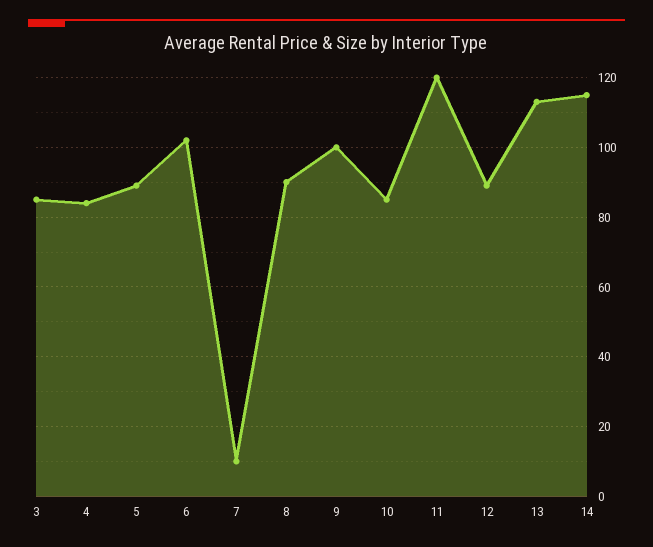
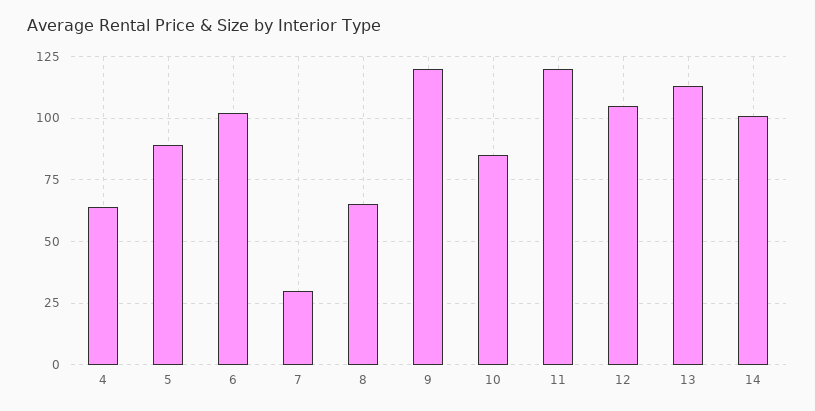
  {
-   "3": 85,
-   "4": 85,
+   "4": 65,
    "5": 90,
    "6": 100,
-   "7": 10,
+   "7": 30,
-   "8": 90,
+   "8": 65,
-   "9": 100,
+   "9": 120,
    "10": 85,
    "11": 120,
-   "12": 90,
+   "12": 105,
    "13": 115,
-   "14": 115
+   "14": 100
  }

